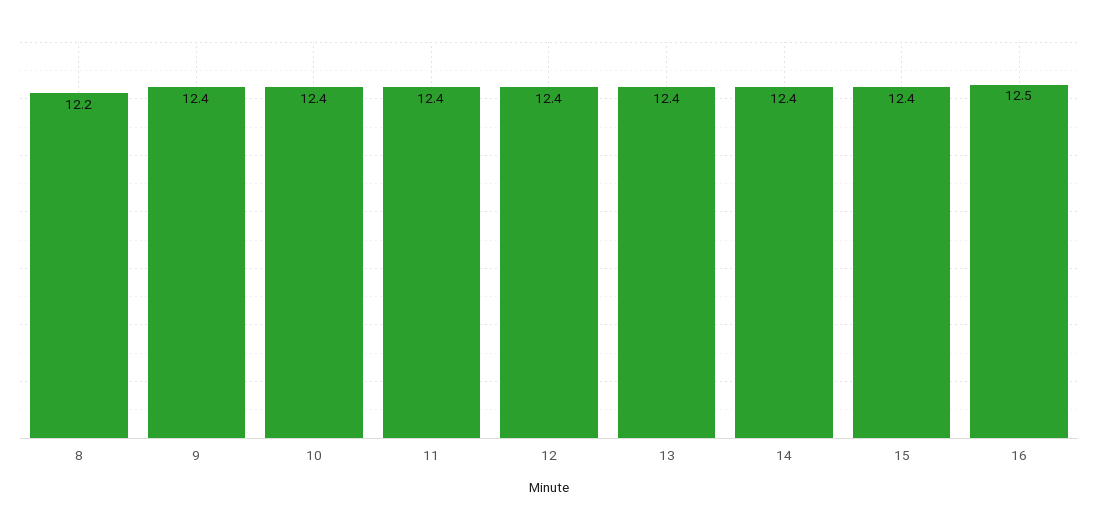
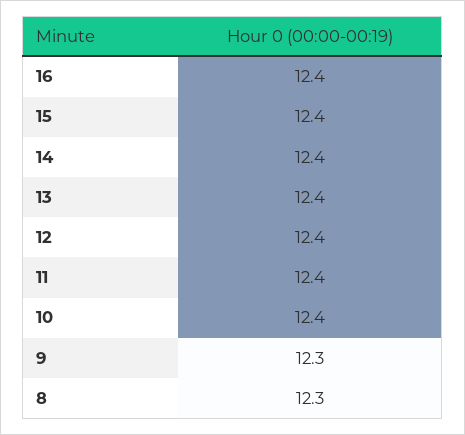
  {
-   "8": 12.2,
+   "8": 12.3,
-   "9": 12.4,
+   "9": 12.3,
    "10": 12.4,
    "11": 12.4,
    "12": 12.4,
    "13": 12.4,
    "14": 12.4,
    "15": 12.4,
-   "16": 12.5
+   "16": 12.4
  }

